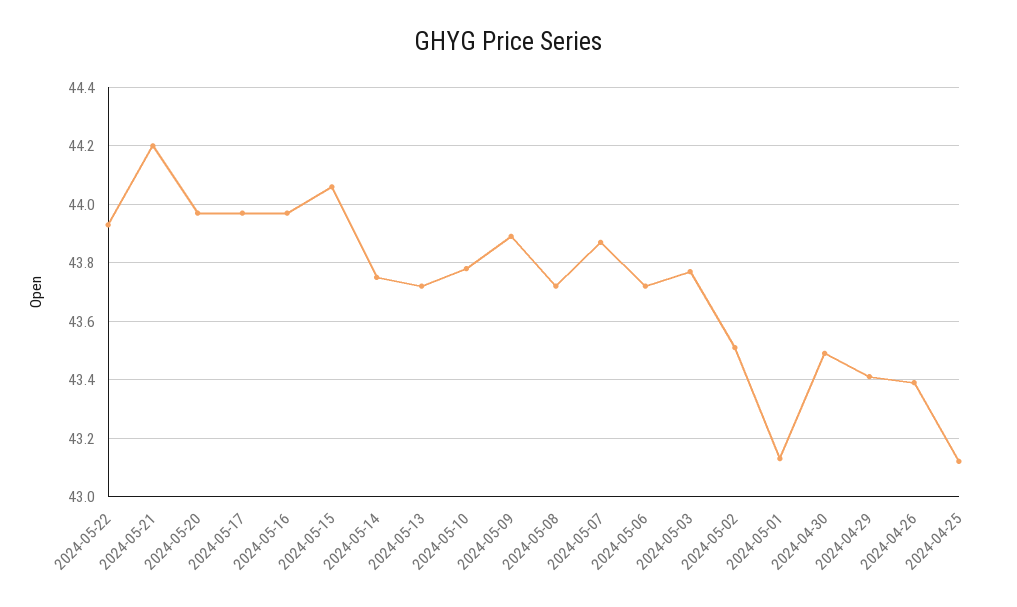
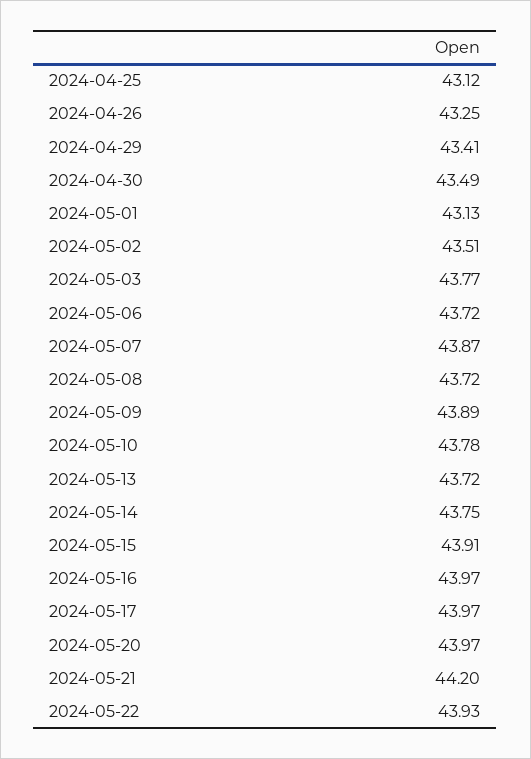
  {
    "2024-05-22": 43.93,
    "2024-05-21": 44.2,
    "2024-05-20": 43.97,
    "2024-05-17": 43.97,
    "2024-05-16": 43.97,
-   "2024-05-15": 44.05,
+   "2024-05-15": 43.91,
    "2024-05-14": 43.75,
    "2024-05-13": 43.72,
    "2024-05-10": 43.78,
    "2024-05-09": 43.89,
    "2024-05-08": 43.72,
    "2024-05-07": 43.87,
    "2024-05-06": 43.72,
    "2024-05-03": 43.77,
    "2024-05-02": 43.51,
    "2024-05-01": 43.13,
    "2024-04-30": 43.49,
    "2024-04-29": 43.41,
-   "2024-04-26": 43.4,
+   "2024-04-26": 43.25,
    "2024-04-25": 43.12
  }

